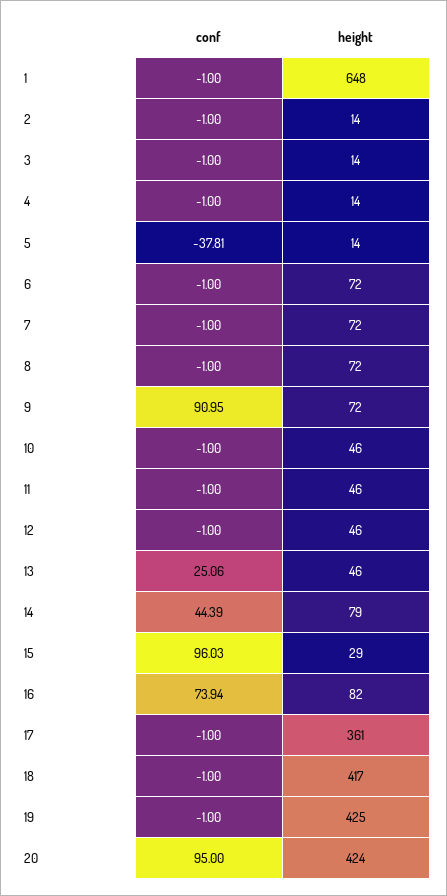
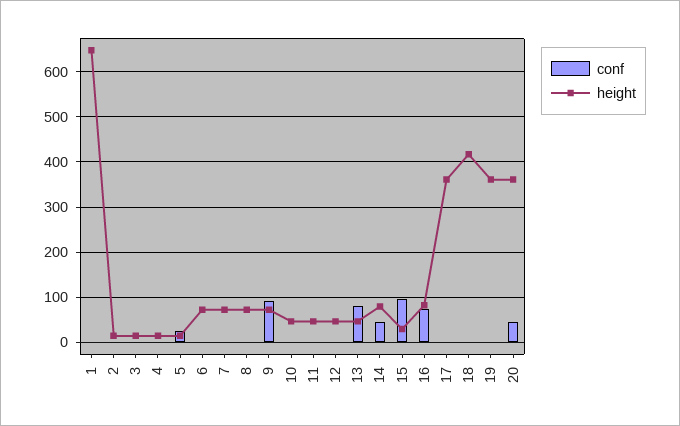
  {
    "conf": {
      "1": -1,
      "2": -1,
      "3": -1,
      "4": -1,
-     "5": -37.81,
+     "5": 20,
      "6": -1,
      "7": -1,
      "8": -1,
      "9": 90.95,
      "10": -1,
      "11": -1,
      "12": -1,
-     "13": 25.06,
+     "13": 80,
      "14": 44.39,
      "15": 96.03,
      "16": 73.94,
      "17": -1,
      "18": -1,
      "19": -1,
-     "20": 95
+     "20": 40
    },
    "height": {
      "1": 648,
      "2": 14,
      "3": 14,
      "4": 14,
      "5": 14,
      "6": 72,
      "7": 72,
      "8": 72,
      "9": 72,
      "10": 46,
      "11": 46,
      "12": 46,
      "13": 46,
      "14": 79,
      "15": 29,
      "16": 82,
      "17": 361,
      "18": 417,
-     "19": 425,
+     "19": 360,
-     "20": 424
+     "20": 360
    }
  }

